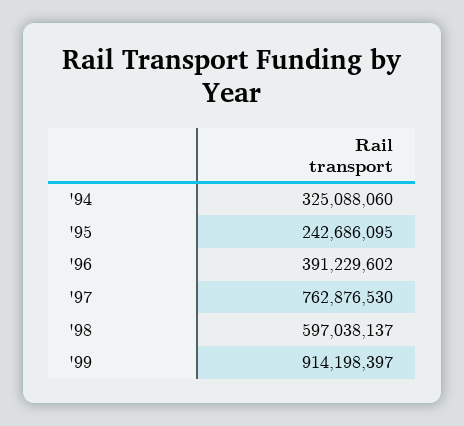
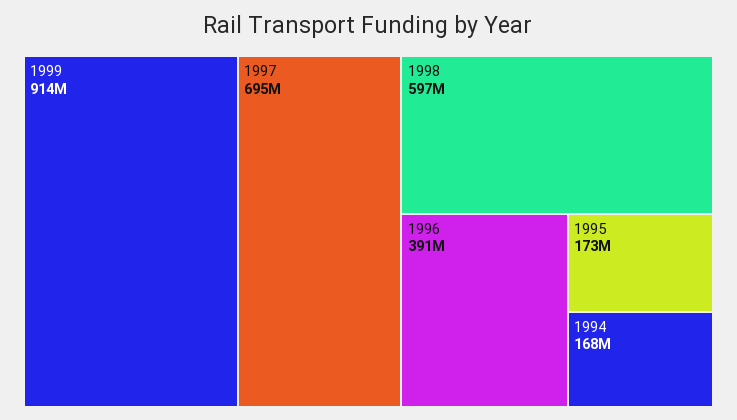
  {
-   "'94": 325088060,
+   "'94": 168000000,
-   "'95": 242686095,
+   "'95": 173000000,
    "'96": 391229602,
-   "'97": 762876530,
+   "'97": 695000000,
    "'98": 597038137,
    "'99": 914198397
  }

